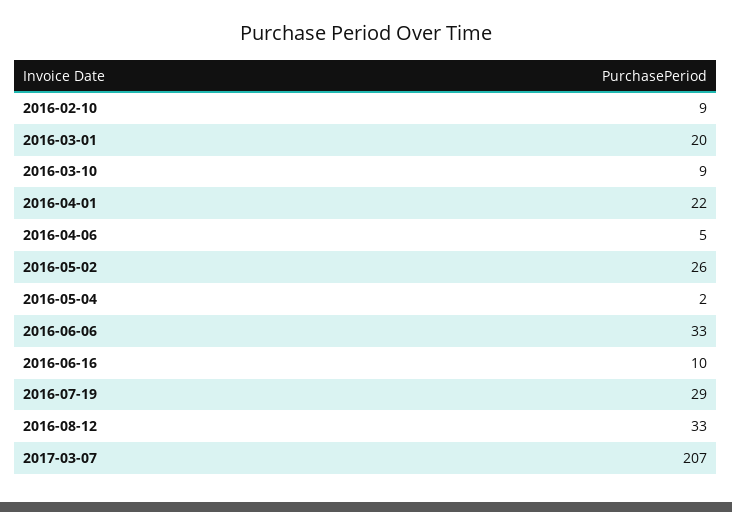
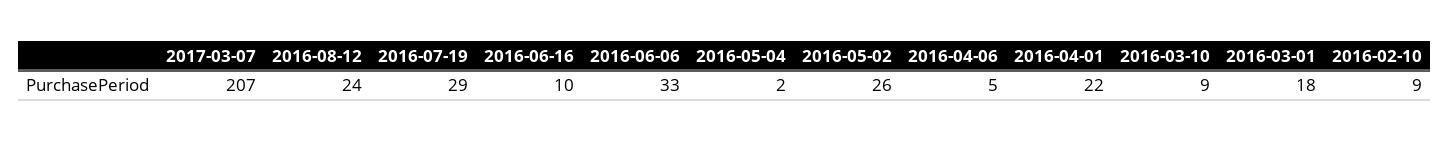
  {
    "2016-02-10": 9,
-   "2016-03-01": 20,
+   "2016-03-01": 18,
    "2016-03-10": 9,
    "2016-04-01": 22,
    "2016-04-06": 5,
    "2016-05-02": 26,
    "2016-05-04": 2,
    "2016-06-06": 33,
    "2016-06-16": 10,
    "2016-07-19": 29,
-   "2016-08-12": 33,
+   "2016-08-12": 24,
    "2017-03-07": 207
  }

